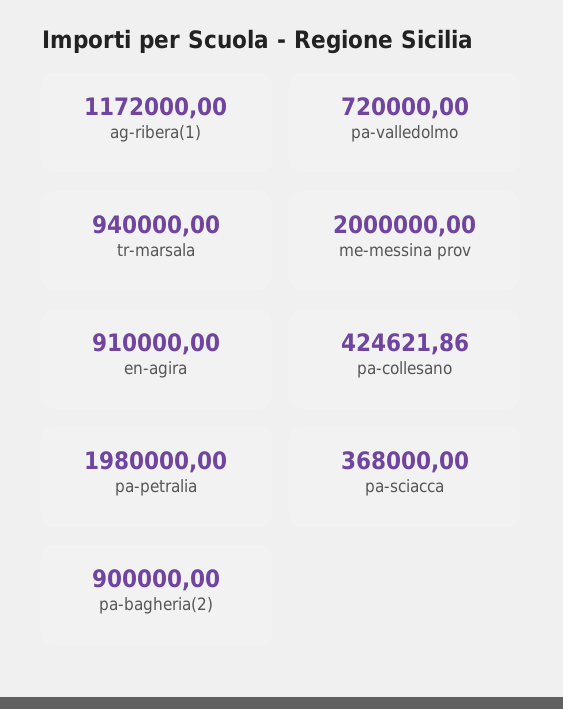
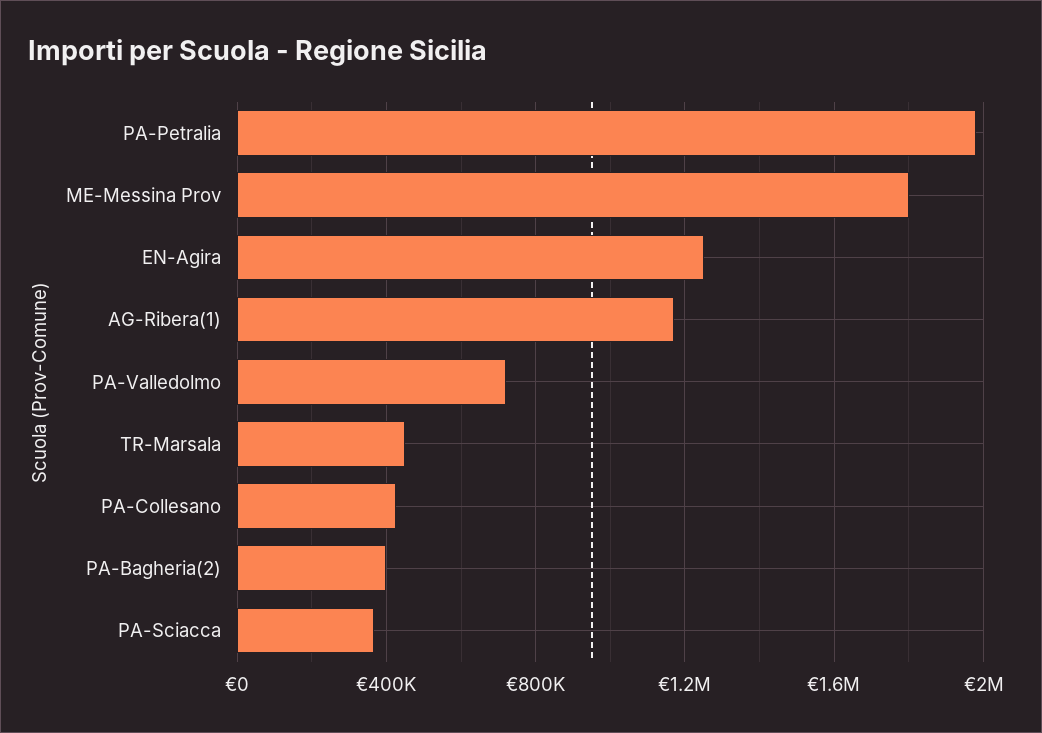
  {
    "ag-ribera(1)": 1172000,
    "pa-valledolmo": 720000,
-   "tr-marsala": 940000,
+   "tr-marsala": 450000,
-   "me-messina prov": 2000000,
+   "me-messina prov": 1800000,
-   "en-agira": 910000,
+   "en-agira": 1250000,
    "pa-collesano": 424621.86,
    "pa-petralia": 1980000,
    "pa-sciacca": 368000,
-   "pa-bagheria(2)": 900000
+   "pa-bagheria(2)": 400000
  }

